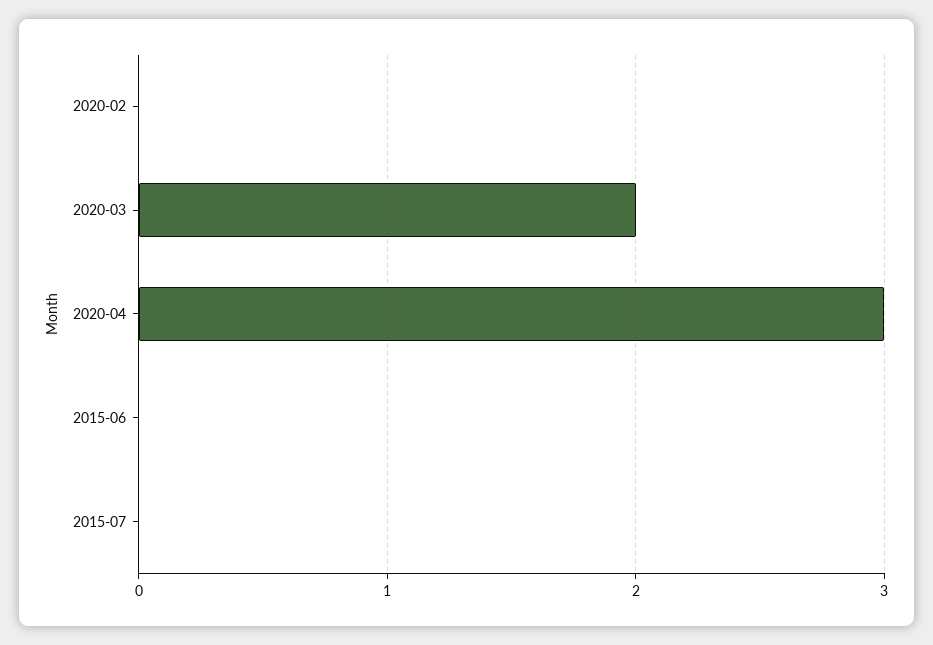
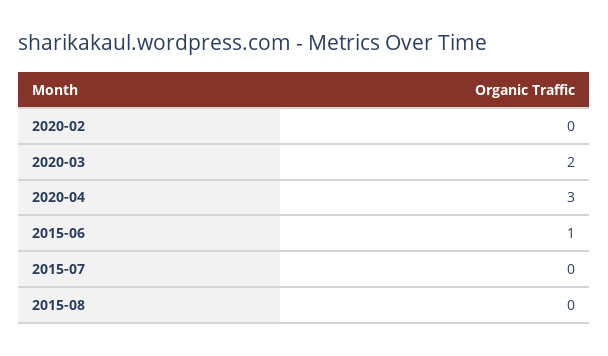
  {
    "2020-02": 0,
    "2020-03": 2,
    "2020-04": 3,
-   "2015-06": 0,
+   "2015-06": 1,
-   "2015-07": 0
+   "2015-07": 0,
+   "2015-08": 0
  }

